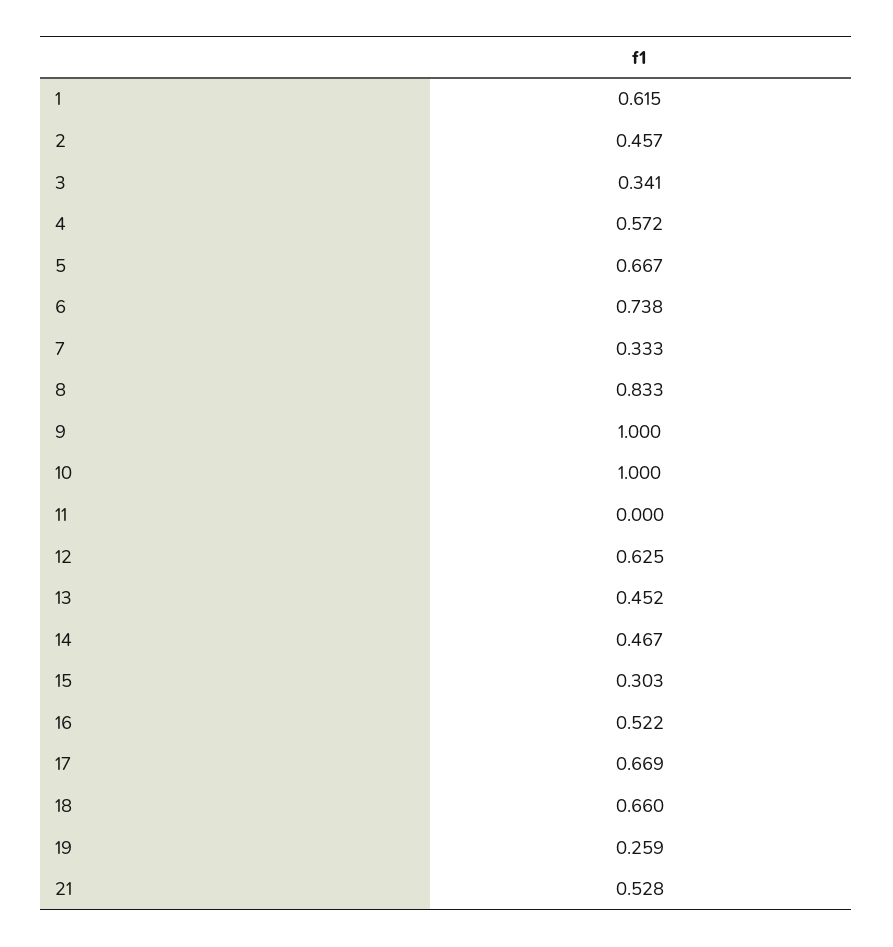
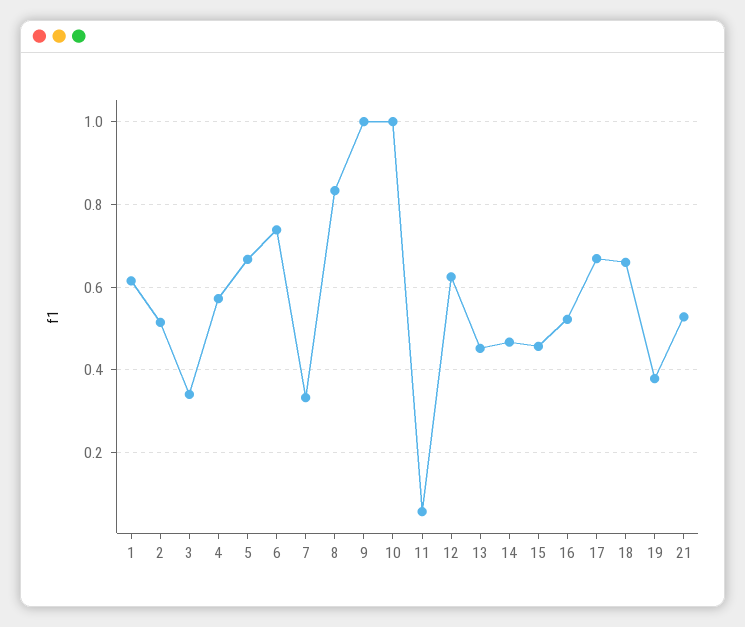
  {
    "1": 0.615,
-   "2": 0.457,
+   "2": 0.52,
    "3": 0.341,
    "4": 0.572,
    "5": 0.667,
    "6": 0.738,
    "7": 0.333,
    "8": 0.833,
    "9": 1,
    "10": 1,
-   "11": 0,
+   "11": 0.06,
    "12": 0.625,
    "13": 0.452,
    "14": 0.467,
-   "15": 0.303,
+   "15": 0.46,
    "16": 0.522,
    "17": 0.669,
    "18": 0.66,
-   "19": 0.259,
+   "19": 0.38,
    "21": 0.528
  }

